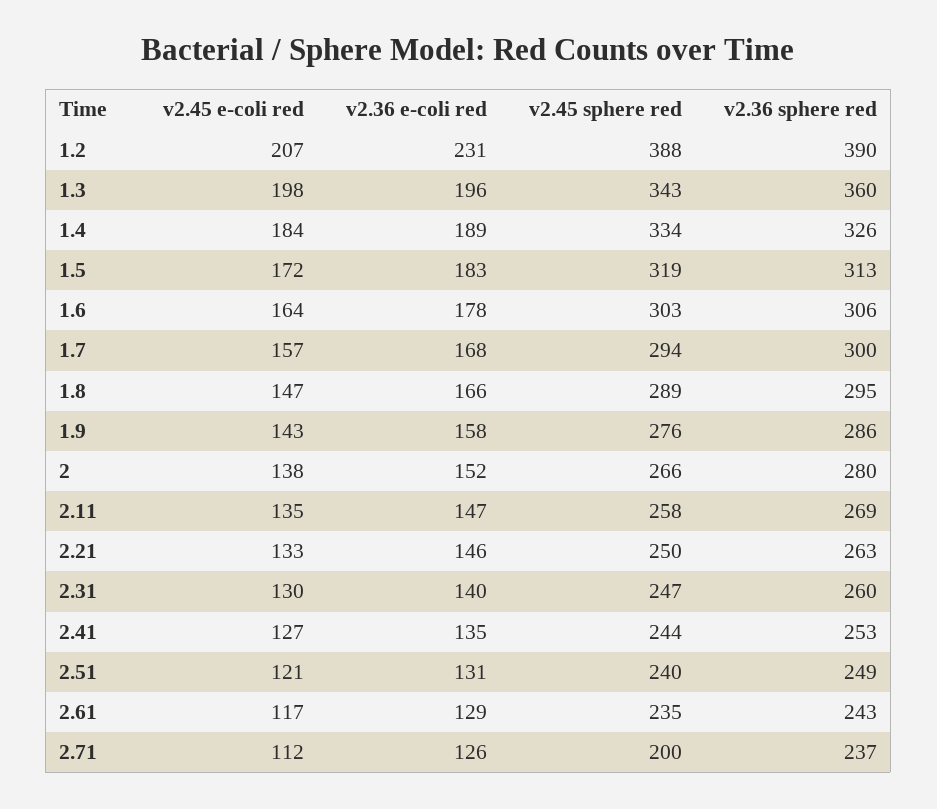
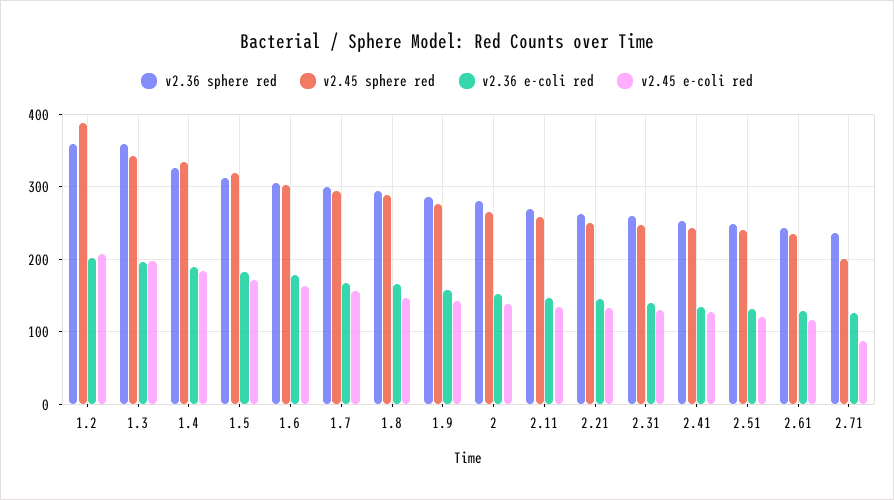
  {
    "v2.45 e-coli red": {
      "1.2": 207,
      "1.3": 198,
      "1.4": 184,
      "1.5": 172,
      "1.6": 164,
      "1.7": 157,
      "1.8": 147,
      "1.9": 143,
      "2": 138,
      "2.11": 135,
      "2.21": 133,
      "2.31": 130,
      "2.41": 127,
      "2.51": 121,
      "2.61": 117,
-     "2.71": 112
+     "2.71": 90
    },
    "v2.36 e-coli red": {
-     "1.2": 231,
+     "1.2": 200,
      "1.3": 196,
      "1.4": 189,
      "1.5": 183,
      "1.6": 178,
      "1.7": 168,
      "1.8": 166,
      "1.9": 158,
      "2": 152,
      "2.11": 147,
      "2.21": 146,
      "2.31": 140,
      "2.41": 135,
      "2.51": 131,
      "2.61": 129,
      "2.71": 126
    },
    "v2.45 sphere red": {
      "1.2": 388,
      "1.3": 343,
      "1.4": 334,
      "1.5": 319,
      "1.6": 303,
      "1.7": 294,
      "1.8": 289,
      "1.9": 276,
      "2": 266,
      "2.11": 258,
      "2.21": 250,
      "2.31": 247,
      "2.41": 244,
      "2.51": 240,
      "2.61": 235,
      "2.71": 200
    },
    "v2.36 sphere red": {
-     "1.2": 390,
+     "1.2": 360,
      "1.3": 360,
      "1.4": 326,
      "1.5": 313,
      "1.6": 306,
      "1.7": 300,
      "1.8": 295,
      "1.9": 286,
      "2": 280,
      "2.11": 269,
      "2.21": 263,
      "2.31": 260,
      "2.41": 253,
      "2.51": 249,
      "2.61": 243,
      "2.71": 237
    }
  }

